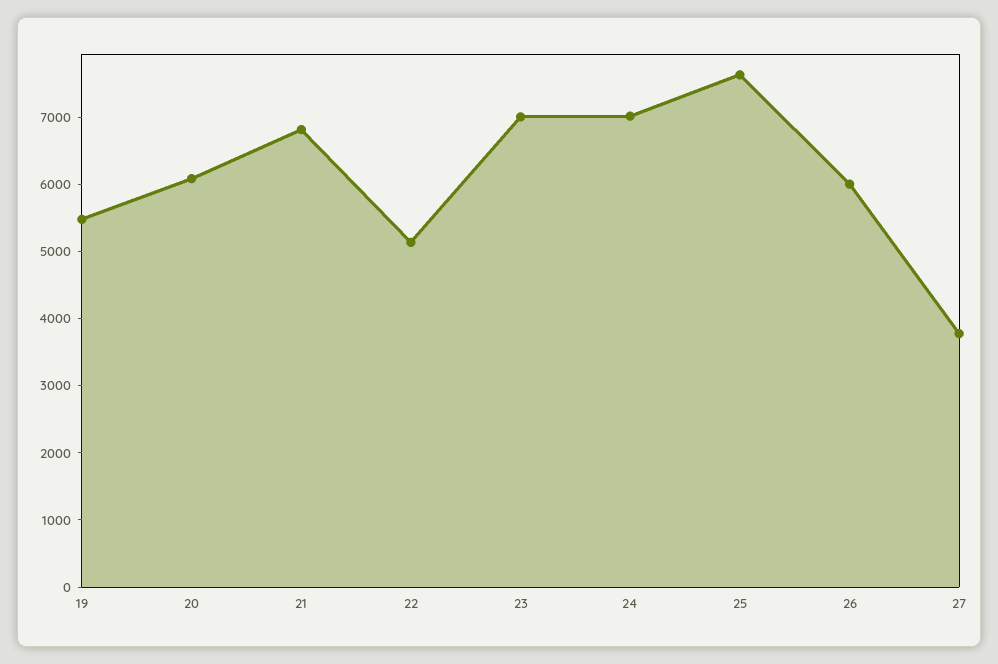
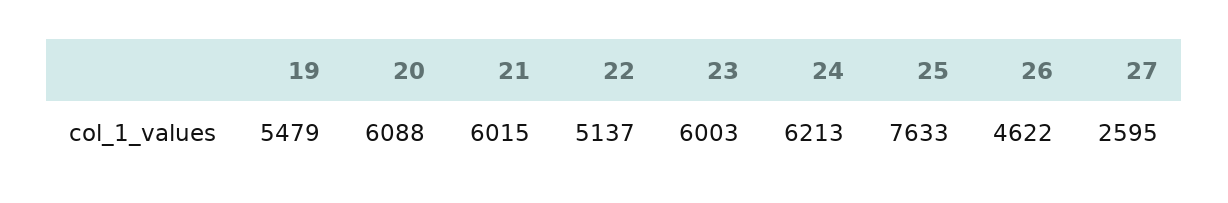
  {
    "19": 5479,
    "20": 6088,
-   "21": 6800,
+   "21": 6015,
    "22": 5137,
-   "23": 7000,
+   "23": 6003,
-   "24": 7000,
+   "24": 6213,
    "25": 7633,
-   "26": 6000,
+   "26": 4622,
-   "27": 3800
+   "27": 2595
  }

